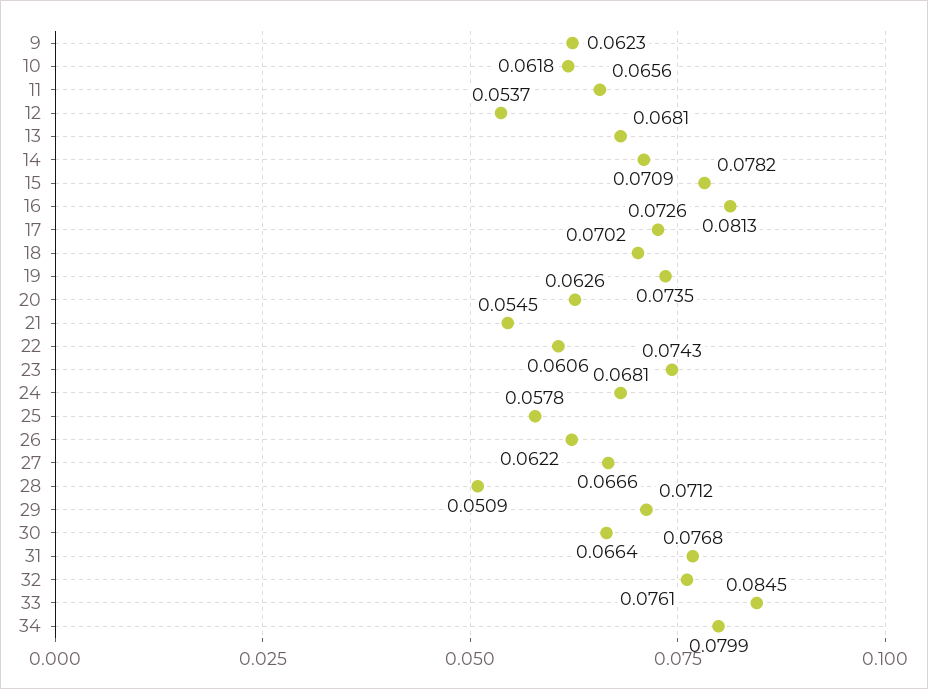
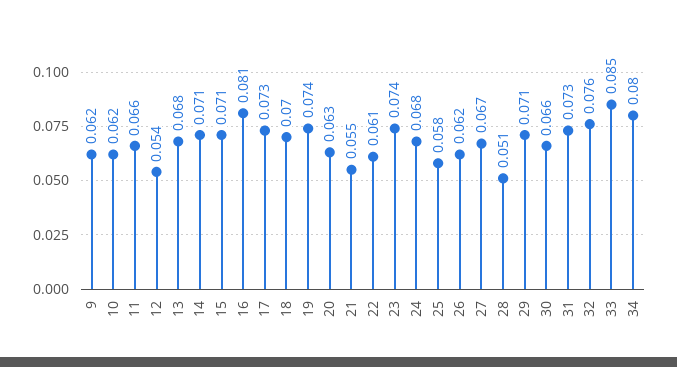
  {
    "9": 0.0623,
    "10": 0.0618,
    "11": 0.0656,
    "12": 0.0537,
    "13": 0.0681,
    "14": 0.0709,
-   "15": 0.0782,
+   "15": 0.071,
    "16": 0.0813,
    "17": 0.0726,
    "18": 0.0702,
    "19": 0.0735,
    "20": 0.0626,
    "21": 0.0545,
    "22": 0.0606,
    "23": 0.0743,
    "24": 0.0681,
    "25": 0.0578,
    "26": 0.0622,
    "27": 0.0666,
    "28": 0.0509,
    "29": 0.0712,
    "30": 0.0664,
-   "31": 0.0768,
+   "31": 0.073,
    "32": 0.0761,
    "33": 0.0845,
    "34": 0.0799
  }

